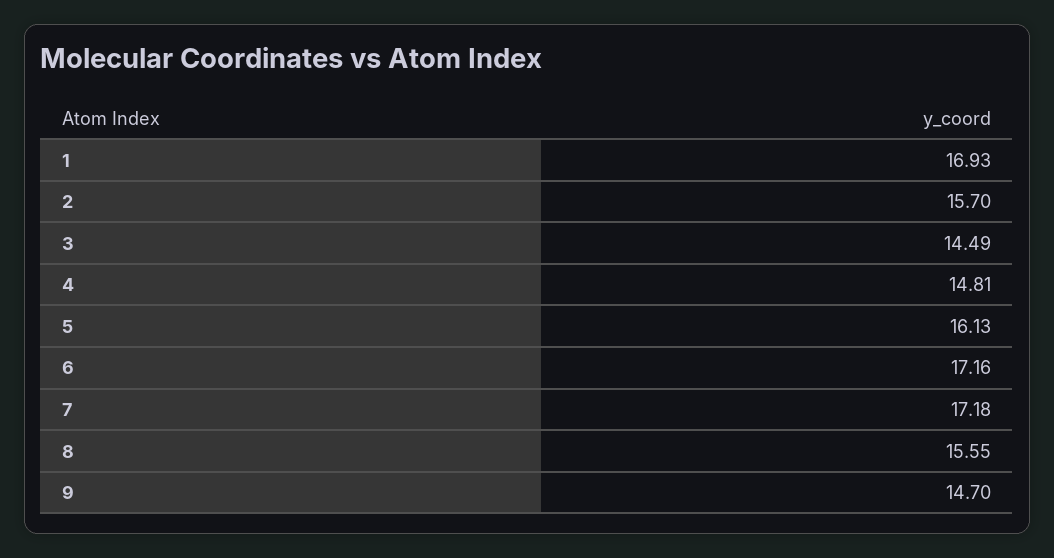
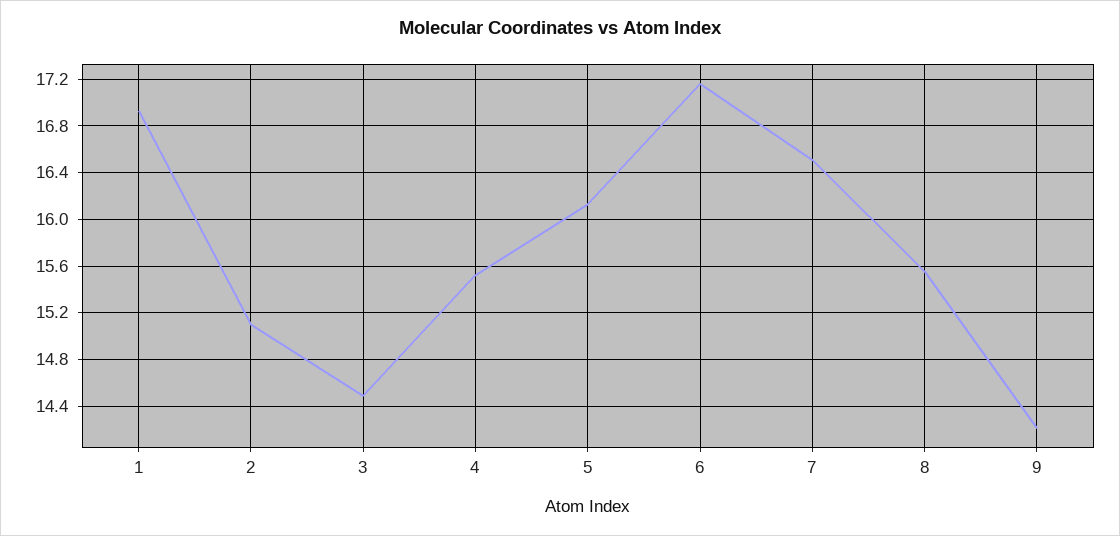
  {
    "1": 16.93,
-   "2": 15.7,
+   "2": 15.1,
    "3": 14.49,
-   "4": 14.81,
+   "4": 15.5,
    "5": 16.13,
    "6": 17.16,
-   "7": 17.18,
+   "7": 16.5,
    "8": 15.55,
-   "9": 14.7
+   "9": 14.2
  }

